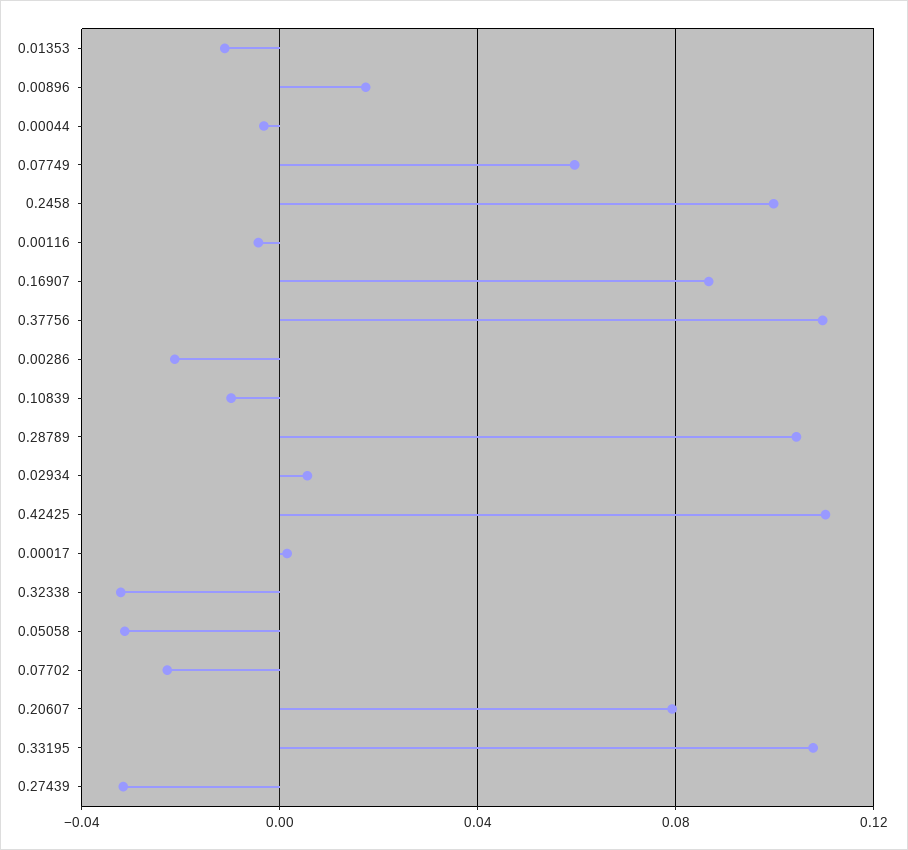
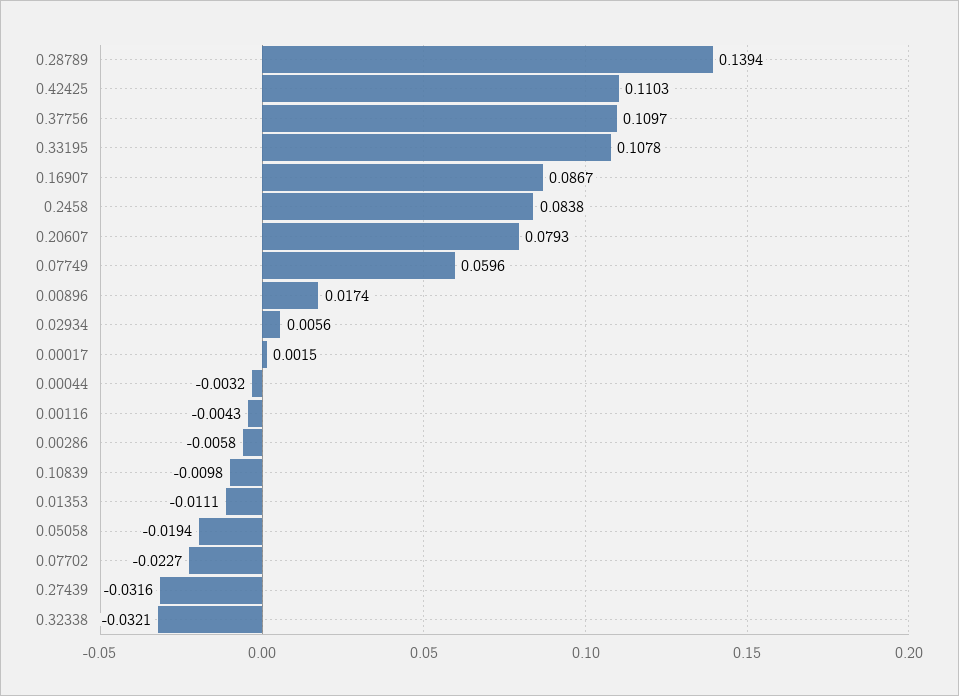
  {
    "0.01353": -0.0111,
    "0.00896": 0.0174,
    "0.00044": -0.0032,
    "0.07749": 0.0596,
-   "0.2458": 0.1,
+   "0.2458": 0.0838,
    "0.00116": -0.0043,
    "0.16907": 0.0867,
    "0.37756": 0.1097,
-   "0.00286": -0.02,
+   "0.00286": -0.0058,
    "0.10839": -0.0098,
-   "0.28789": 0.105,
+   "0.28789": 0.1394,
    "0.02934": 0.0056,
    "0.42425": 0.1103,
    "0.00017": 0.0015,
    "0.32338": -0.0321,
-   "0.05058": -0.03,
+   "0.05058": -0.0194,
    "0.07702": -0.0227,
    "0.20607": 0.0793,
    "0.33195": 0.1078,
    "0.27439": -0.0316
  }

